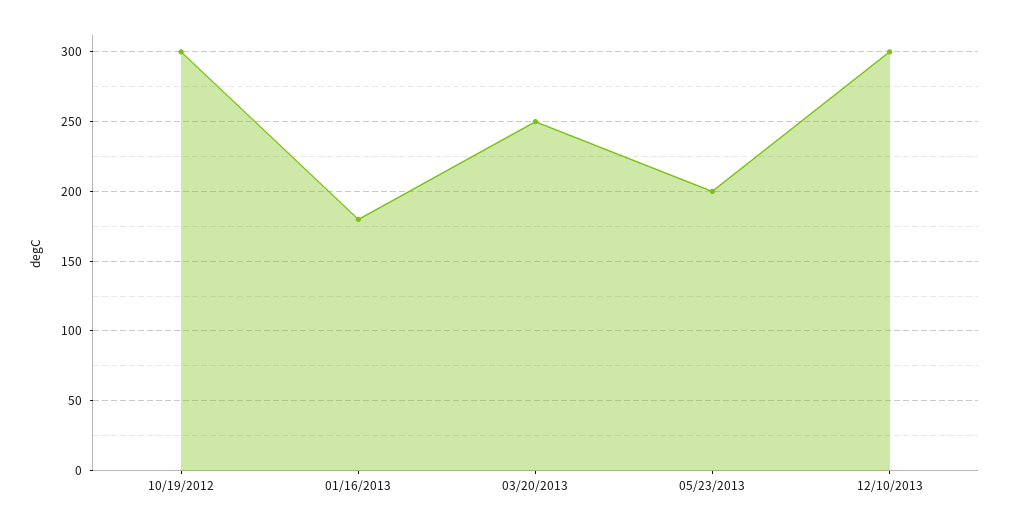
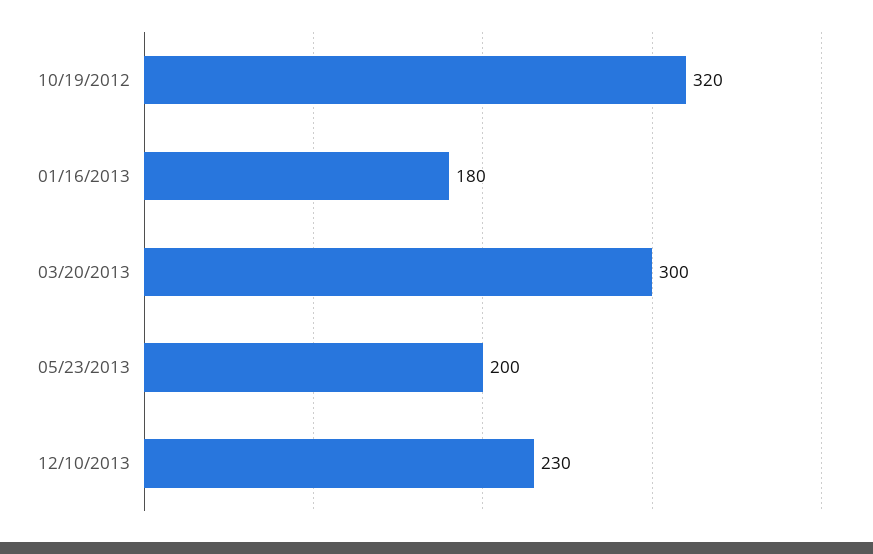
  {
-   "10/19/2012": 300,
+   "10/19/2012": 320,
    "01/16/2013": 180,
-   "03/20/2013": 250,
+   "03/20/2013": 300,
    "05/23/2013": 200,
-   "12/10/2013": 300
+   "12/10/2013": 230
  }

